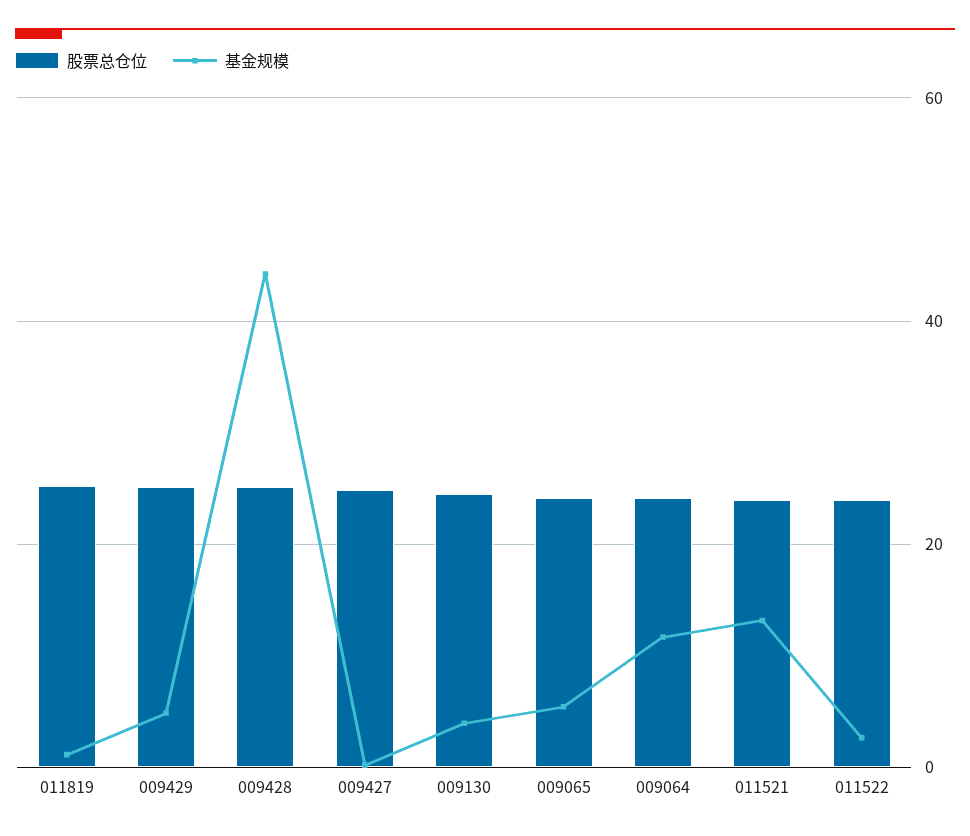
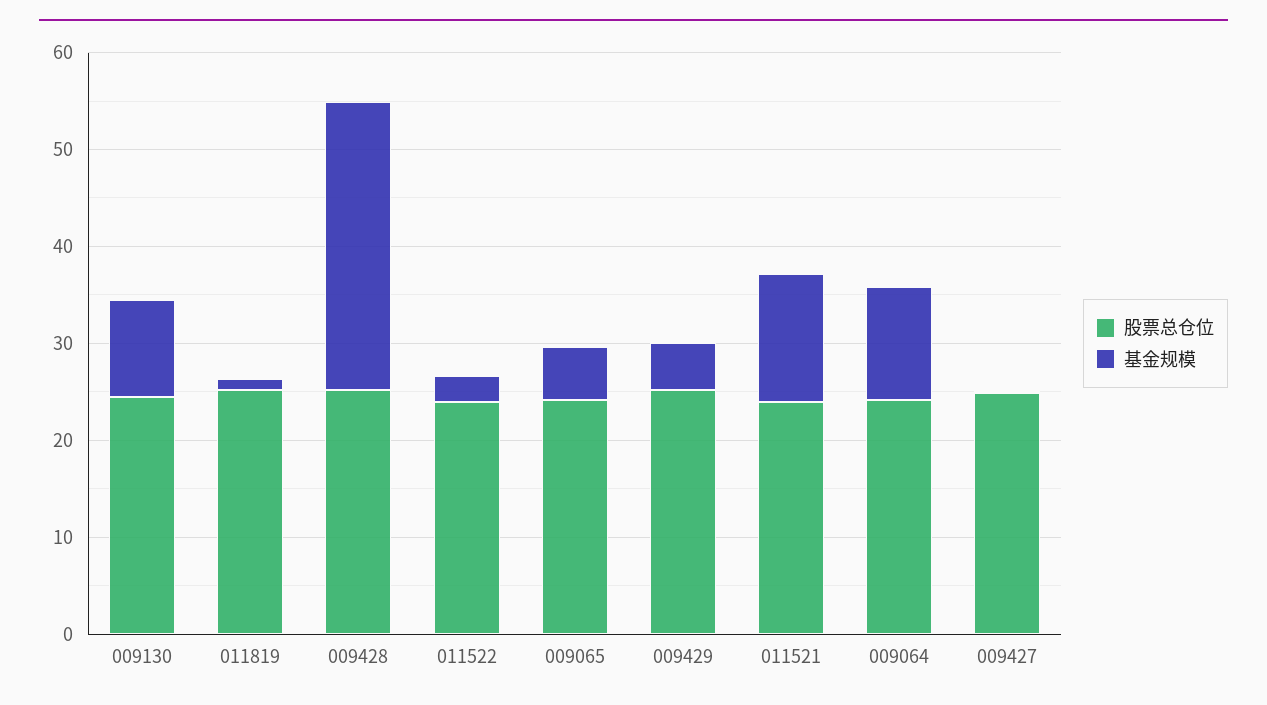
  {
    "股票总仓位": {
      "011819": 26,
      "009429": 26,
      "009428": 26,
      "009427": 24,
      "009130": 24,
      "009065": 24,
      "009064": 24,
      "011521": 24,
      "011522": 24
    },
    "基金规模": {
      "011819": 2,
      "009429": 4,
-     "009428": 44,
+     "009428": 30,
      "009427": 0,
-     "009130": 4,
+     "009130": 10,
      "009065": 6,
      "009064": 12,
      "011521": 14,
      "011522": 2
    }
  }

